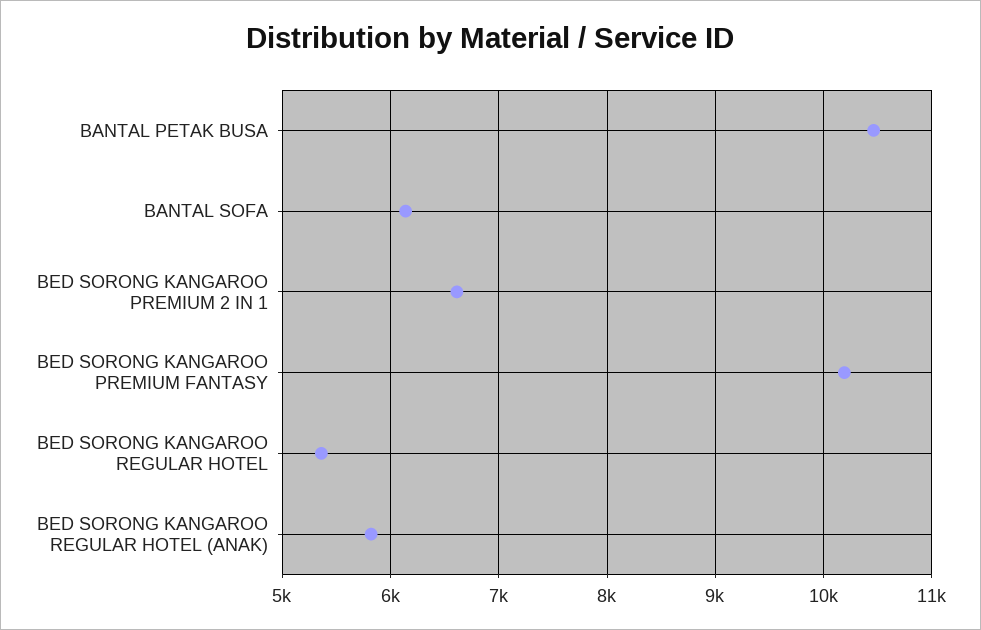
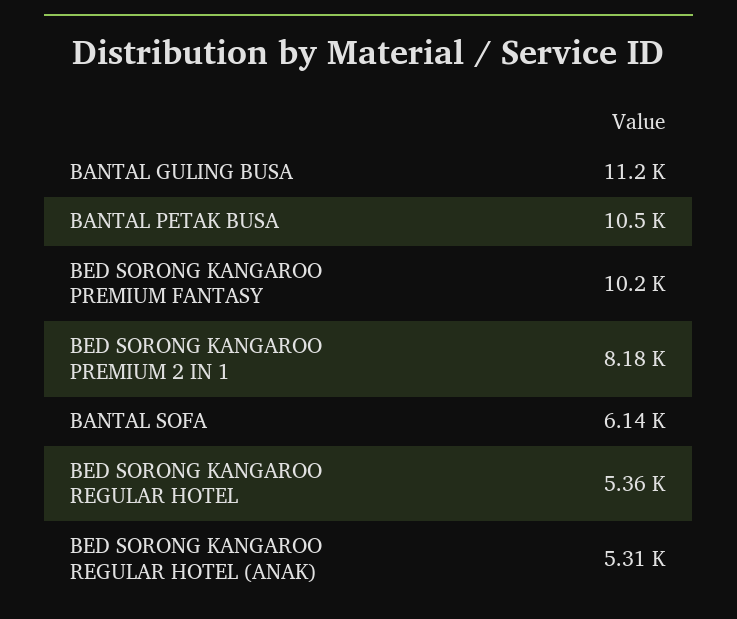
  {
    "BANTAL PETAK BUSA": 10500,
    "BANTAL SOFA": 6140,
-   "BED SORONG KANGAROO PREMIUM 2 IN 1": 6600,
+   "BED SORONG KANGAROO PREMIUM 2 IN 1": 8180,
    "BED SORONG KANGAROO PREMIUM FANTASY": 10200,
    "BED SORONG KANGAROO REGULAR HOTEL": 5360,
-   "BED SORONG KANGAROO REGULAR HOTEL (ANAK)": 5800
+   "BED SORONG KANGAROO REGULAR HOTEL (ANAK)": 5310,
+   "BANTAL GULING BUSA": 11200
  }

